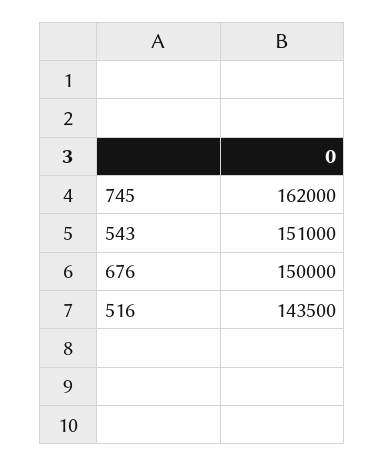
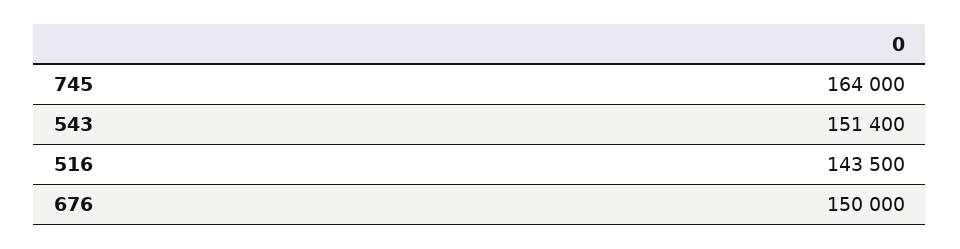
  {
-   "745": 162000,
+   "745": 164000,
-   "543": 151000,
+   "543": 151400,
    "676": 150000,
    "516": 143500
  }

